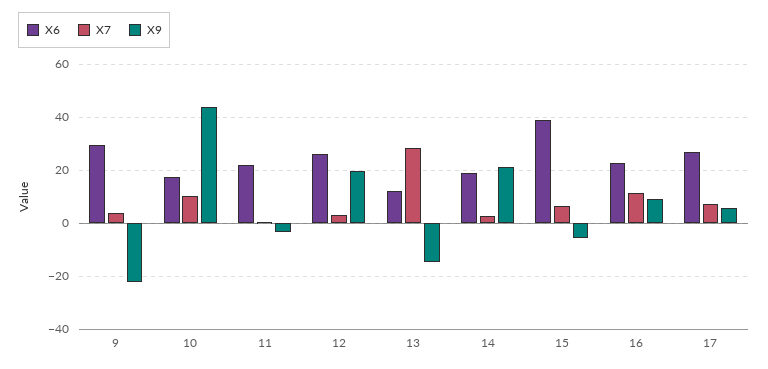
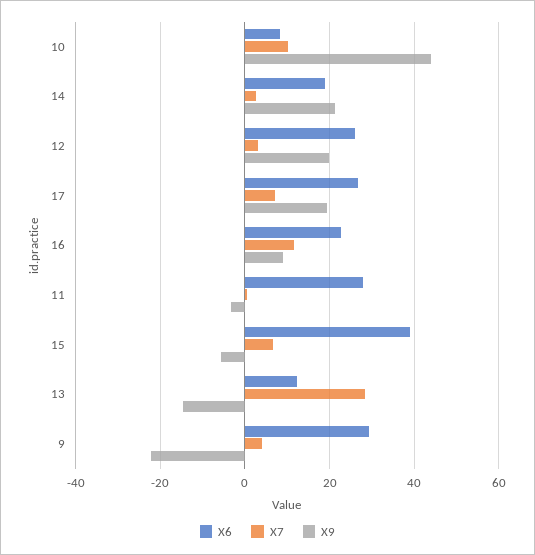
  {
    "X6": {
      "9": 30,
-     "10": 17.5,
+     "10": 8,
-     "11": 22.5,
+     "11": 28,
      "12": 26,
      "13": 12,
      "14": 18,
      "15": 40,
      "16": 22,
      "17": 26
    },
    "X7": {
      "9": 4,
      "10": 10,
      "11": 0,
      "12": 4,
      "13": 28,
      "14": 2,
      "15": 6,
      "16": 12,
      "17": 8
    },
    "X9": {
      "9": -22,
      "10": 44,
      "11": -4,
      "12": 20,
      "13": -14,
      "14": 22,
      "15": -6,
      "16": 10,
-     "17": 5
+     "17": 20
    }
  }

